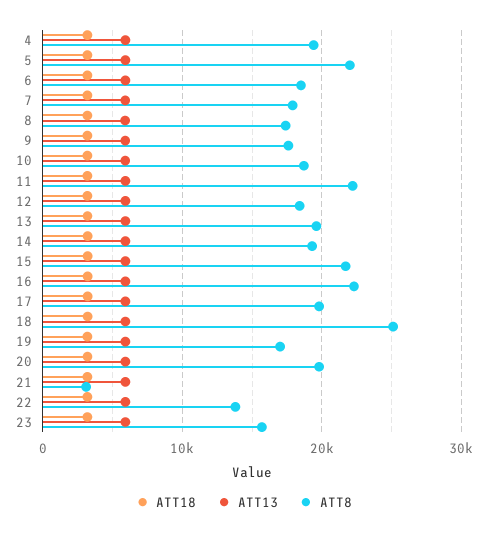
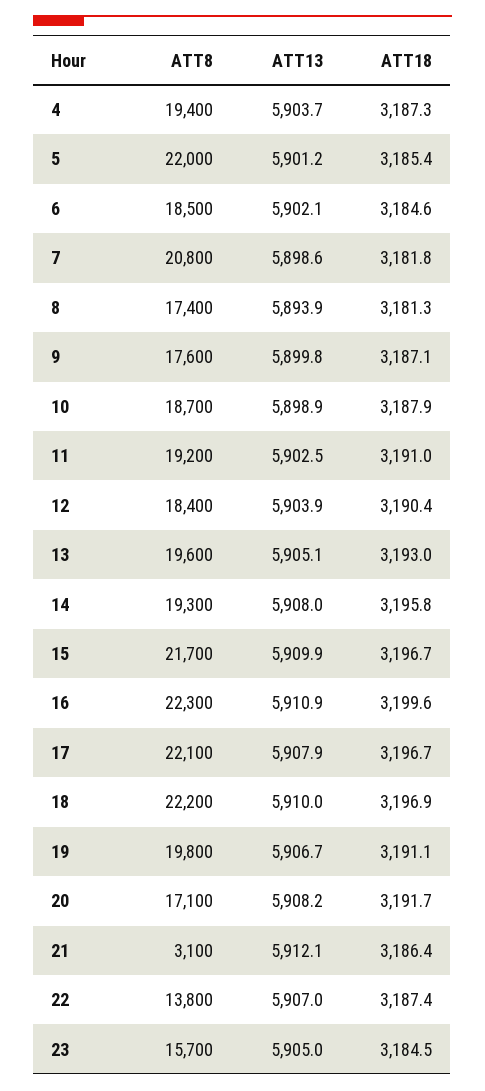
  {
    "ATT18": {
      "4": 3187.3,
      "5": 3185.4,
      "6": 3184.6,
      "7": 3181.8,
      "8": 3181.3,
      "9": 3187.1,
      "10": 3187.9,
      "11": 3191,
      "12": 3190.4,
      "13": 3193,
      "14": 3195.8,
      "15": 3196.7,
      "16": 3199.6,
      "17": 3196.7,
      "18": 3196.9,
      "19": 3191.1,
      "20": 3191.7,
      "21": 3186.4,
      "22": 3187.4,
      "23": 3184.5
    },
    "ATT13": {
      "4": 5903.7,
      "5": 5901.2,
      "6": 5902.1,
      "7": 5898.6,
      "8": 5893.9,
      "9": 5899.8,
      "10": 5898.9,
      "11": 5902.5,
      "12": 5903.9,
      "13": 5905.1,
      "14": 5908,
      "15": 5909.9,
      "16": 5910.9,
      "17": 5907.9,
      "18": 5910,
      "19": 5906.7,
      "20": 5908.2,
      "21": 5912.1,
      "22": 5907,
      "23": 5905
    },
    "ATT8": {
      "4": 19400,
      "5": 22000,
      "6": 18500,
-     "7": 18000,
+     "7": 20800,
      "8": 17400,
      "9": 17600,
      "10": 18700,
-     "11": 22000,
+     "11": 19200,
      "12": 18400,
      "13": 19600,
      "14": 19300,
      "15": 21700,
      "16": 22300,
-     "17": 20000,
+     "17": 22100,
-     "18": 25000,
+     "18": 22200,
-     "19": 17000,
+     "19": 19800,
-     "20": 20000,
+     "20": 17100,
      "21": 3100,
      "22": 13800,
      "23": 15700
    }
  }

